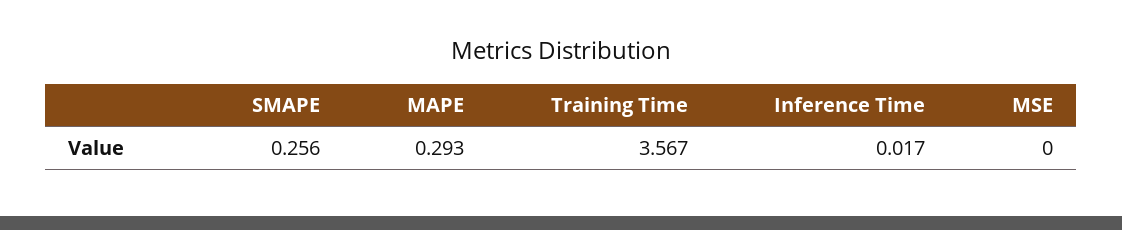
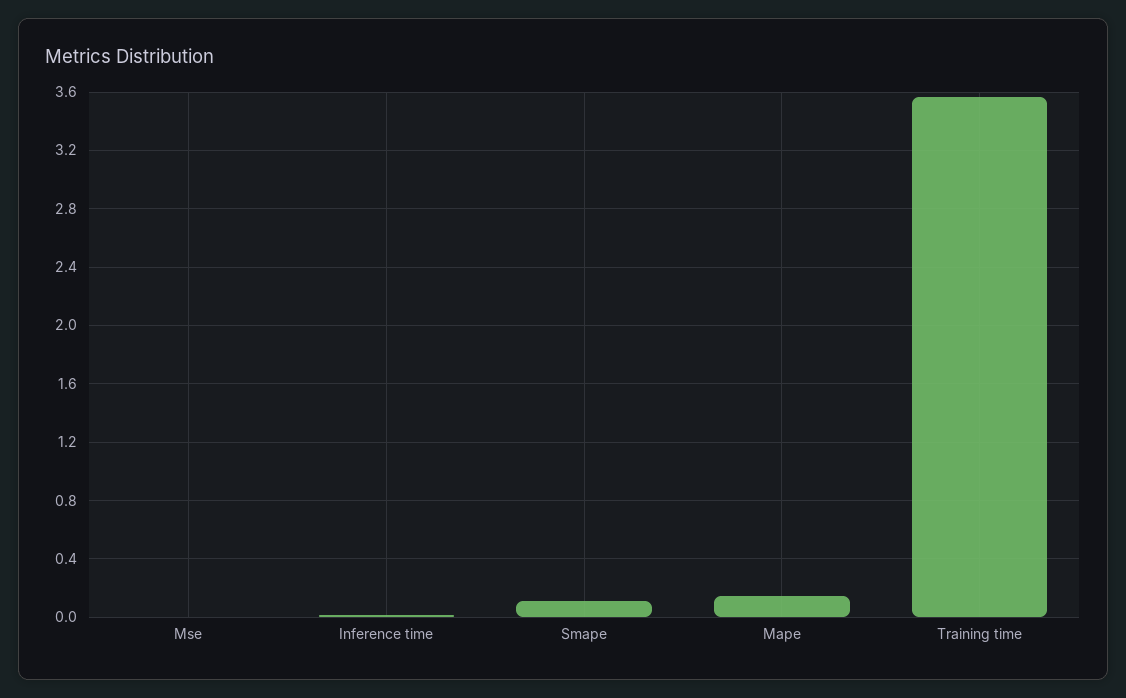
  {
-   "SMAPE": 0.256,
+   "SMAPE": 0.1,
-   "MAPE": 0.293,
+   "MAPE": 0.15,
    "Training Time": 3.567,
    "Inference Time": 0.017,
    "MSE": 0
  }

